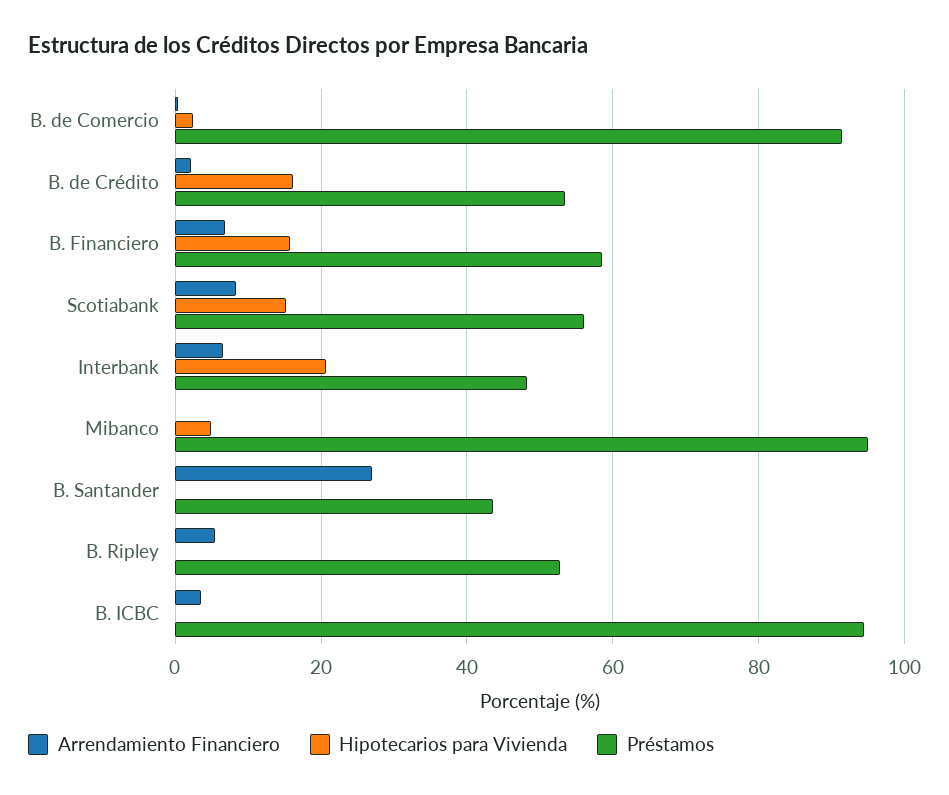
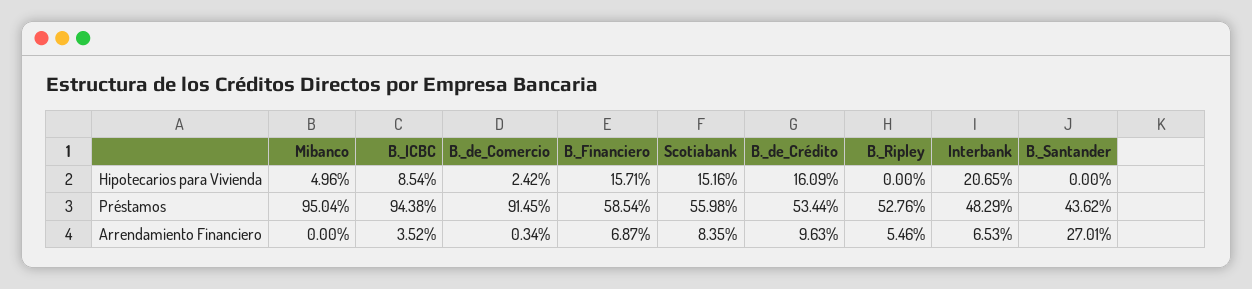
  {
    "Arrendamiento Financiero": {
      "B. de Comercio": 0.34,
-     "B. de Crédito": 2,
+     "B. de Crédito": 9.63,
      "B. Financiero": 6.87,
      "Scotiabank": 8.35,
      "Interbank": 6.53,
      "Mibanco": 0,
      "B. Santander": 27.01,
      "B. Ripley": 5.46,
      "B. ICBC": 3.52
    },
    "Hipotecarios para Vivienda": {
      "B. de Comercio": 2.42,
      "B. de Crédito": 16.09,
      "B. Financiero": 15.71,
      "Scotiabank": 15.16,
      "Interbank": 20.65,
      "Mibanco": 4.96,
      "B. Santander": 0,
      "B. Ripley": 0,
-     "B. ICBC": 0
+     "B. ICBC": 8.54
    },
    "Préstamos": {
      "B. de Comercio": 91.45,
      "B. de Crédito": 53.44,
      "B. Financiero": 58.54,
      "Scotiabank": 55.98,
      "Interbank": 48.29,
      "Mibanco": 95.04,
      "B. Santander": 43.62,
      "B. Ripley": 52.76,
      "B. ICBC": 94.38
    }
  }

